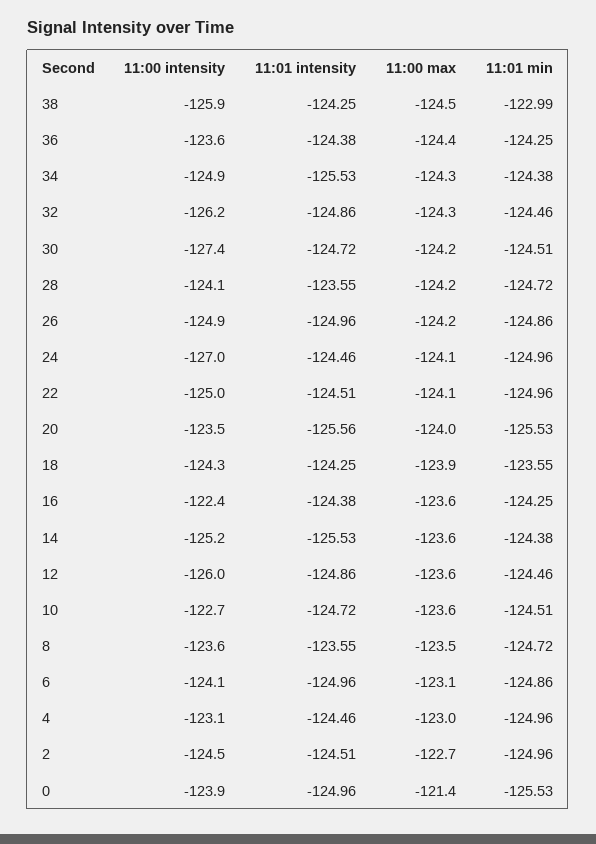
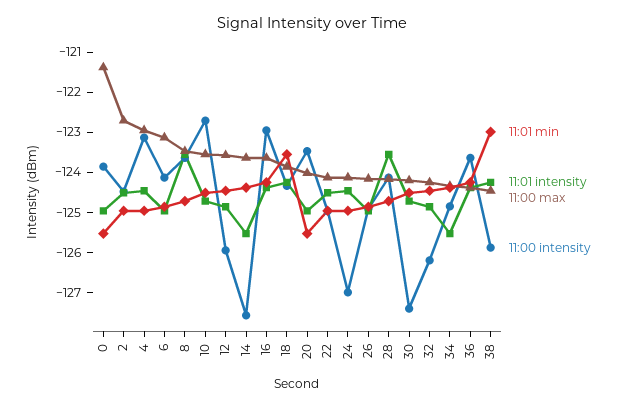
  {
    "11:00 intensity": {
      "38": -125.9,
      "36": -123.6,
      "34": -124.9,
      "32": -126.2,
      "30": -127.4,
      "28": -124.1,
      "26": -124.9,
      "24": -127,
      "22": -125,
      "20": -123.5,
      "18": -124.3,
-     "16": -122.4,
+     "16": -123,
-     "14": -125.2,
+     "14": -127.6,
      "12": -126,
      "10": -122.7,
      "8": -123.6,
      "6": -124.1,
      "4": -123.1,
      "2": -124.5,
      "0": -123.9
    },
    "11:01 intensity": {
      "38": -124.25,
      "36": -124.38,
      "34": -125.53,
      "32": -124.86,
      "30": -124.72,
      "28": -123.55,
      "26": -124.96,
      "24": -124.46,
      "22": -124.51,
-     "20": -125.56,
+     "20": -125,
      "18": -124.25,
      "16": -124.38,
      "14": -125.53,
      "12": -124.86,
      "10": -124.72,
      "8": -123.55,
      "6": -124.96,
      "4": -124.46,
      "2": -124.51,
      "0": -124.96
    },
    "11:00 max": {
      "38": -124.5,
      "36": -124.4,
      "34": -124.3,
      "32": -124.3,
      "30": -124.2,
      "28": -124.2,
      "26": -124.2,
      "24": -124.1,
      "22": -124.1,
      "20": -124,
      "18": -123.9,
      "16": -123.6,
      "14": -123.6,
      "12": -123.6,
      "10": -123.6,
      "8": -123.5,
      "6": -123.1,
      "4": -123,
      "2": -122.7,
      "0": -121.4
    },
    "11:01 min": {
      "38": -122.99,
      "36": -124.25,
      "34": -124.38,
      "32": -124.46,
      "30": -124.51,
      "28": -124.72,
      "26": -124.86,
      "24": -124.96,
      "22": -124.96,
      "20": -125.53,
      "18": -123.55,
      "16": -124.25,
      "14": -124.38,
      "12": -124.46,
      "10": -124.51,
      "8": -124.72,
      "6": -124.86,
      "4": -124.96,
      "2": -124.96,
      "0": -125.53
    }
  }

